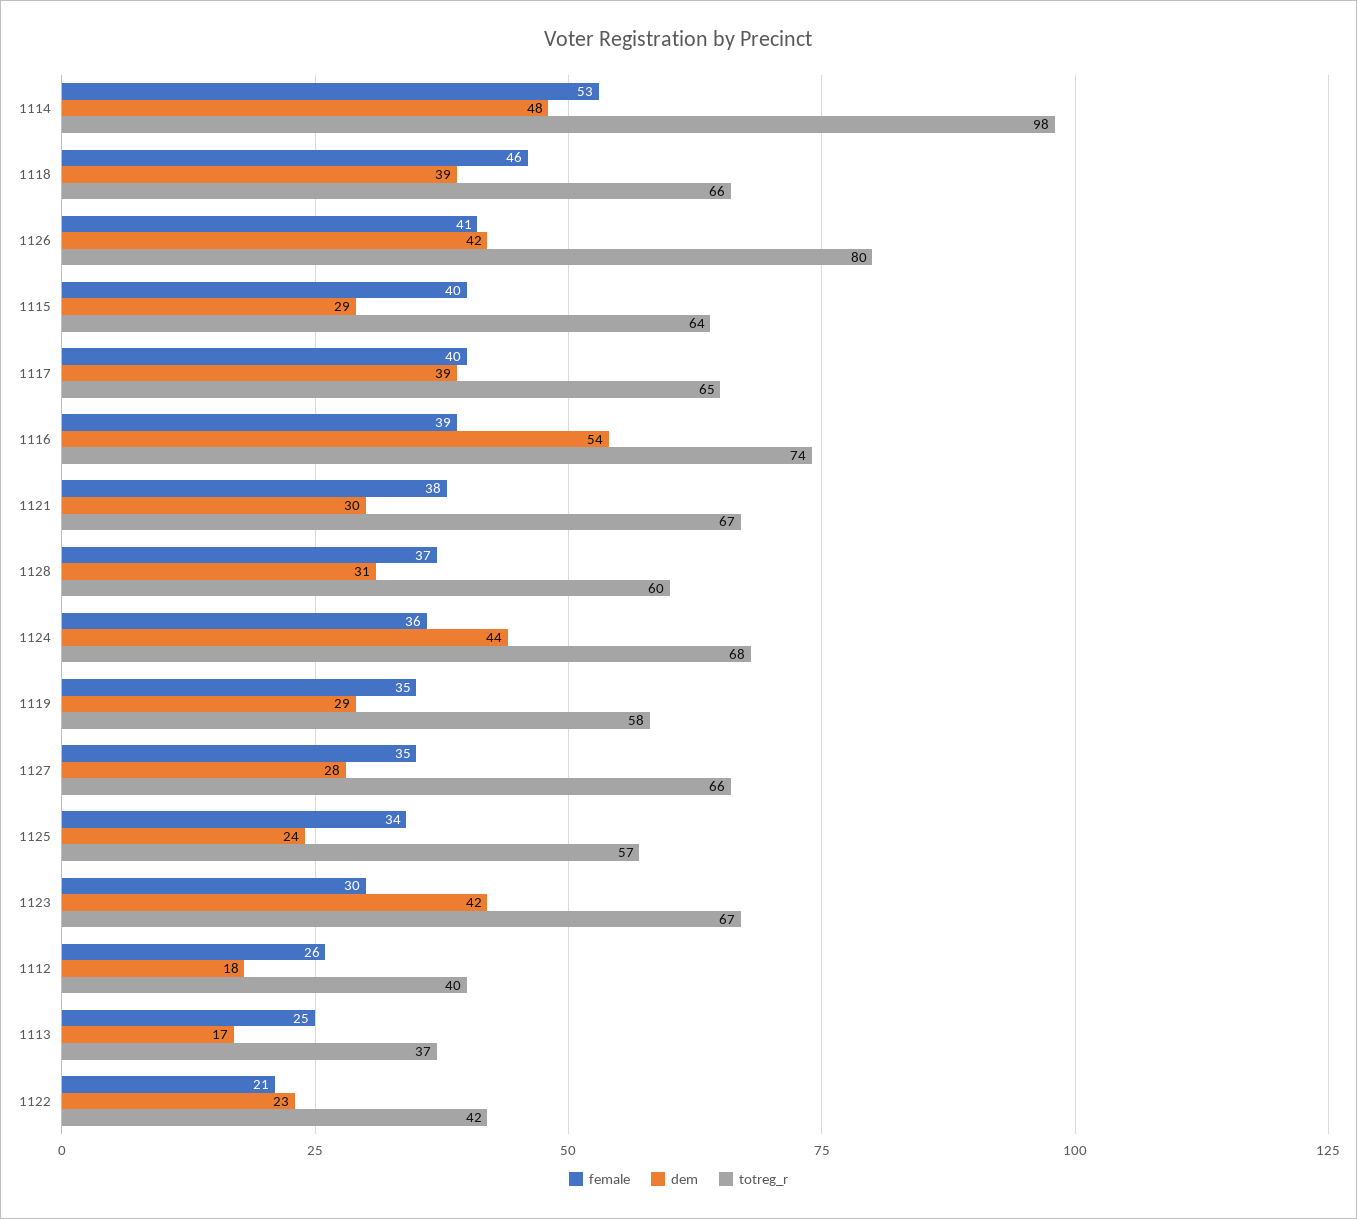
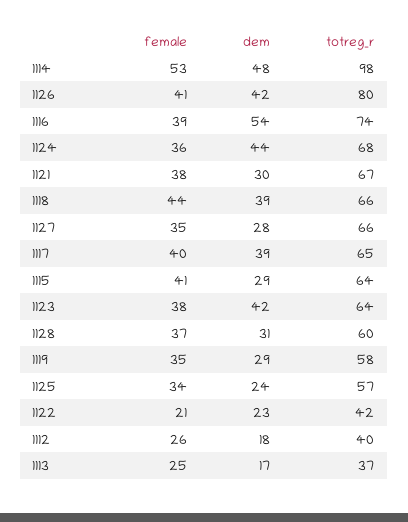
  {
    "female": {
      "1114": 53,
-     "1118": 46,
+     "1118": 44,
      "1126": 41,
-     "1115": 40,
+     "1115": 41,
      "1117": 40,
      "1116": 39,
      "1121": 38,
      "1128": 37,
      "1124": 36,
      "1119": 35,
      "1127": 35,
      "1125": 34,
-     "1123": 30,
+     "1123": 38,
      "1112": 26,
      "1113": 25,
      "1122": 21
    },
    "dem": {
      "1114": 48,
      "1118": 39,
      "1126": 42,
      "1115": 29,
      "1117": 39,
      "1116": 54,
      "1121": 30,
      "1128": 31,
      "1124": 44,
      "1119": 29,
      "1127": 28,
      "1125": 24,
      "1123": 42,
      "1112": 18,
      "1113": 17,
      "1122": 23
    },
    "totreg_r": {
      "1114": 98,
      "1118": 66,
      "1126": 80,
      "1115": 64,
      "1117": 65,
      "1116": 74,
      "1121": 67,
      "1128": 60,
      "1124": 68,
      "1119": 58,
      "1127": 66,
      "1125": 57,
-     "1123": 67,
+     "1123": 64,
      "1112": 40,
      "1113": 37,
      "1122": 42
    }
  }

